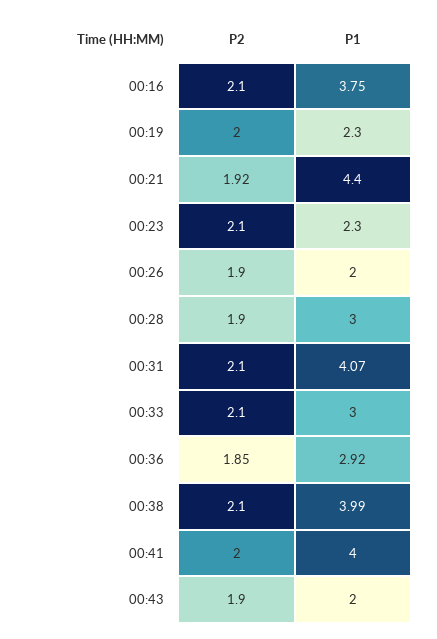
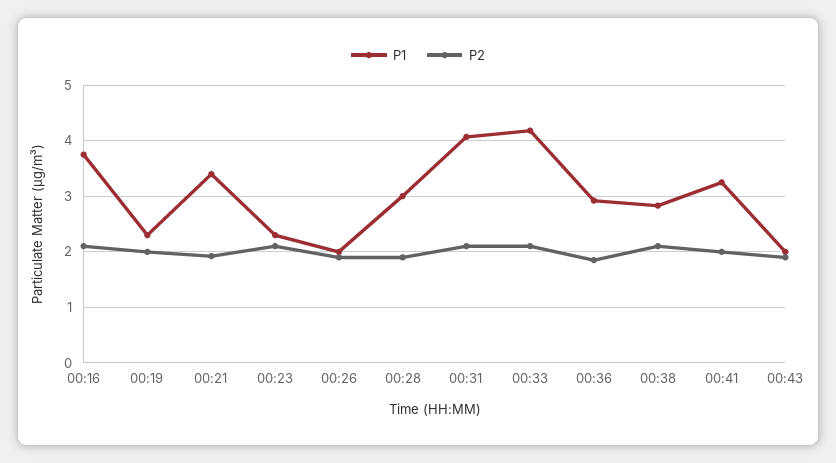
  {
    "P2": {
      "00:16": 2.1,
      "00:19": 2,
      "00:21": 1.92,
      "00:23": 2.1,
      "00:26": 1.9,
      "00:28": 1.9,
      "00:31": 2.1,
      "00:33": 2.1,
      "00:36": 1.85,
      "00:38": 2.1,
      "00:41": 2,
      "00:43": 1.9
    },
    "P1": {
      "00:16": 3.75,
      "00:19": 2.3,
-     "00:21": 4.4,
+     "00:21": 3.4,
      "00:23": 2.3,
      "00:26": 2,
      "00:28": 3,
      "00:31": 4.07,
-     "00:33": 3,
+     "00:33": 4.2,
      "00:36": 2.92,
-     "00:38": 3.99,
+     "00:38": 2.8,
-     "00:41": 4,
+     "00:41": 3.2,
      "00:43": 2
    }
  }

